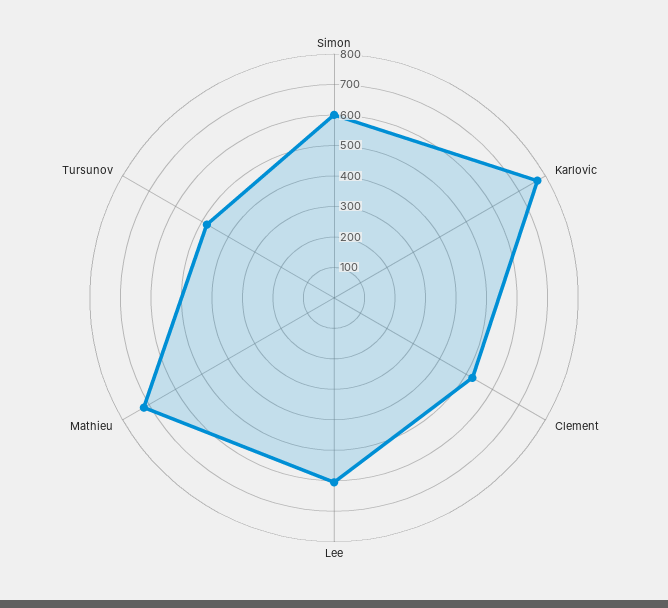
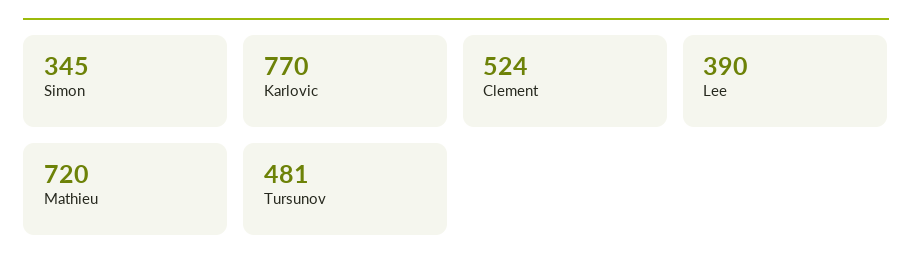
  {
-   "Simon": 600,
+   "Simon": 345,
    "Karlovic": 770,
    "Clement": 524,
-   "Lee": 600,
+   "Lee": 390,
    "Mathieu": 720,
    "Tursunov": 481
  }

